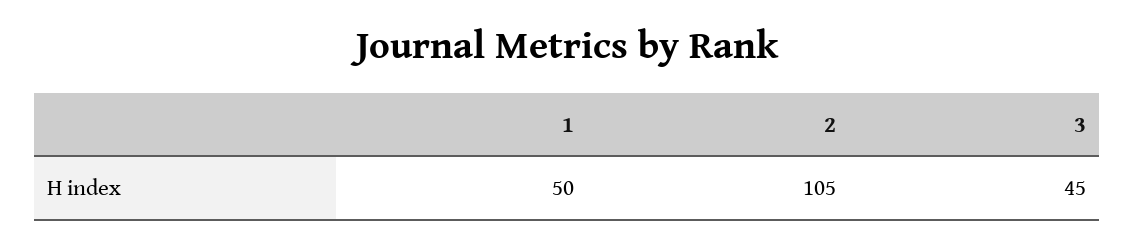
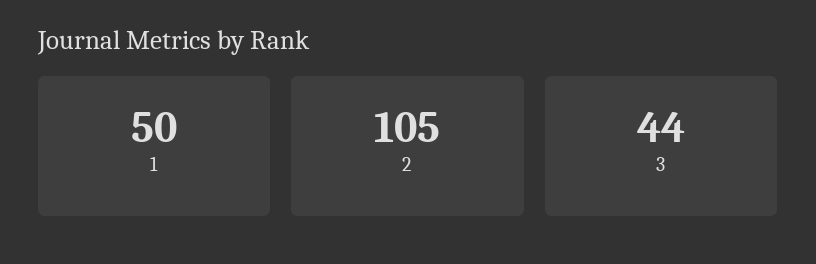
  {
    "1": 50,
    "2": 105,
-   "3": 45
+   "3": 44
  }

